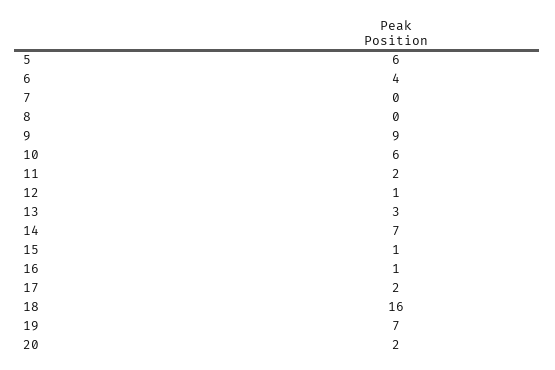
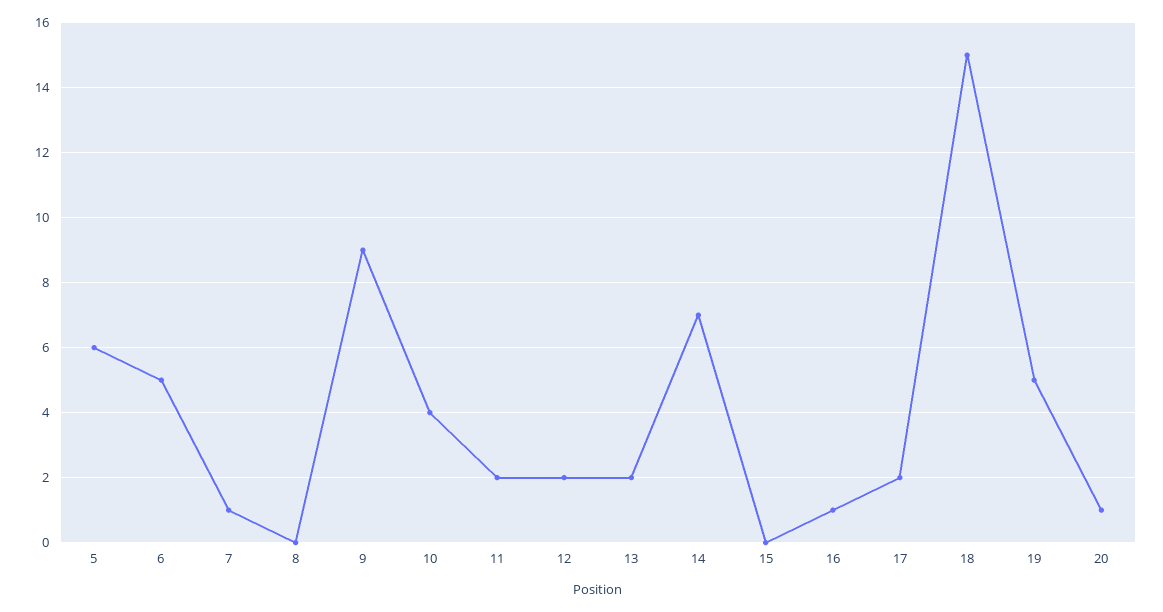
  {
    "5": 6,
-   "6": 4,
+   "6": 5,
-   "7": 0,
+   "7": 1,
    "8": 0,
    "9": 9,
-   "10": 6,
+   "10": 4,
    "11": 2,
-   "12": 1,
+   "12": 2,
-   "13": 3,
+   "13": 2,
    "14": 7,
-   "15": 1,
+   "15": 0,
    "16": 1,
    "17": 2,
-   "18": 16,
+   "18": 15,
-   "19": 7,
+   "19": 5,
-   "20": 2
+   "20": 1
  }

